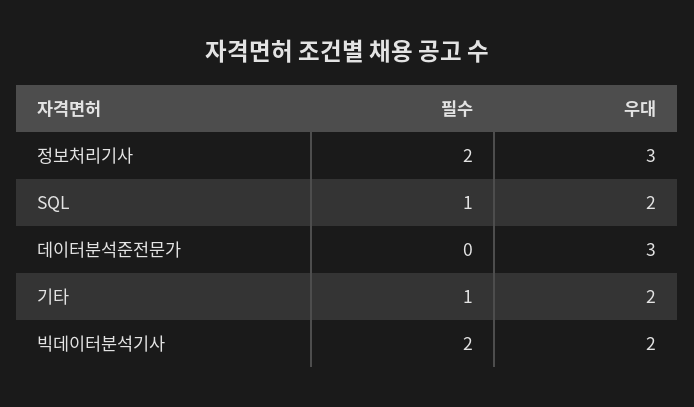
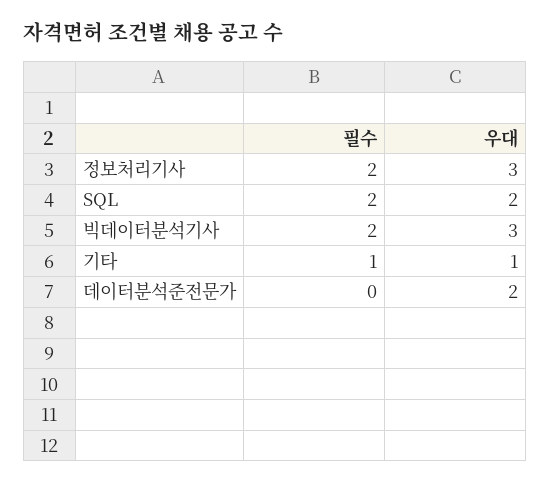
  {
    "필수": {
      "정보처리기사": 2,
-     "SQL": 1,
+     "SQL": 2,
      "데이터분석준전문가": 0,
      "기타": 1,
      "빅데이터분석기사": 2
    },
    "우대": {
      "정보처리기사": 3,
      "SQL": 2,
-     "데이터분석준전문가": 3,
+     "데이터분석준전문가": 2,
-     "기타": 2,
+     "기타": 1,
-     "빅데이터분석기사": 2
+     "빅데이터분석기사": 3
    }
  }

